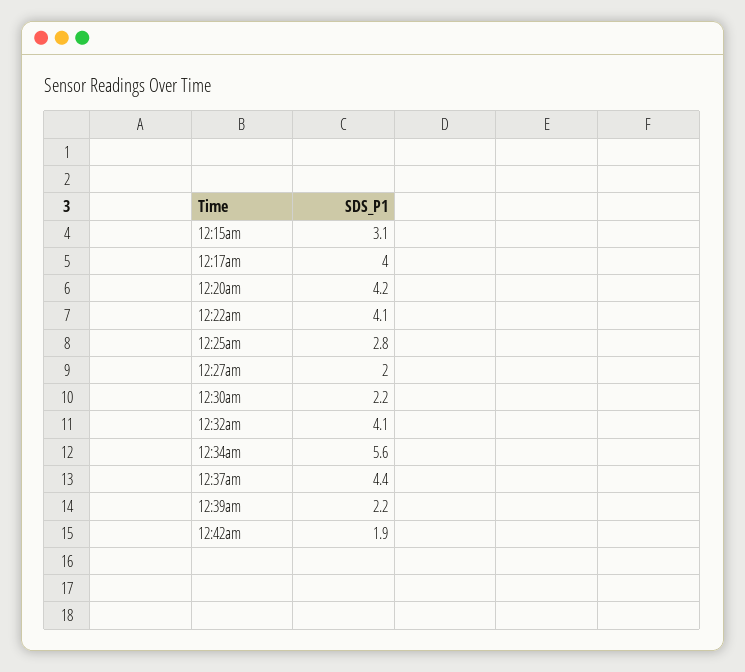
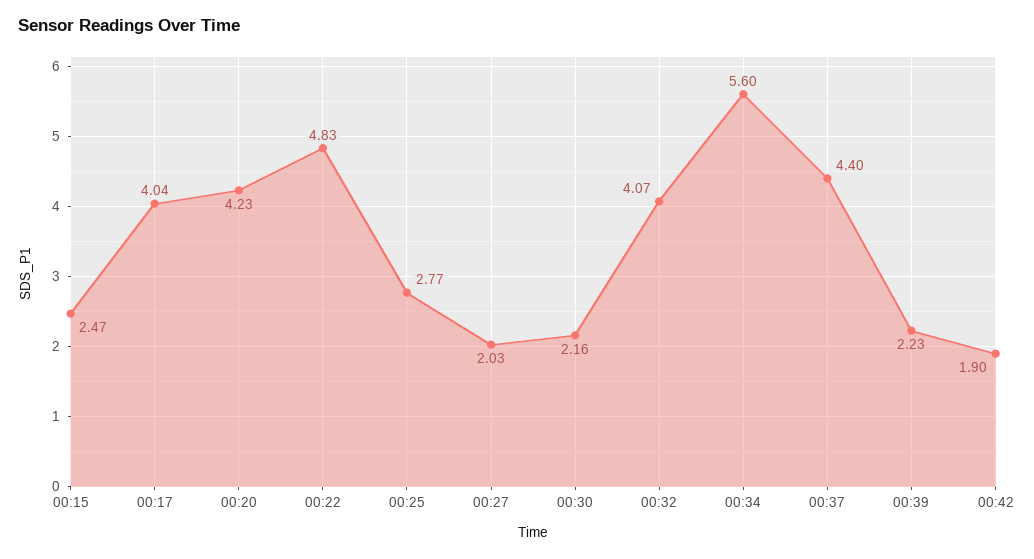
  {
-   "12:15am": 3.1,
+   "12:15am": 2.47,
    "12:17am": 4.04,
    "12:20am": 4.23,
-   "12:22am": 4.1,
+   "12:22am": 4.83,
    "12:25am": 2.77,
    "12:27am": 2.03,
    "12:30am": 2.16,
    "12:32am": 4.07,
    "12:34am": 5.6,
    "12:37am": 4.4,
    "12:39am": 2.23,
    "12:42am": 1.9
  }

